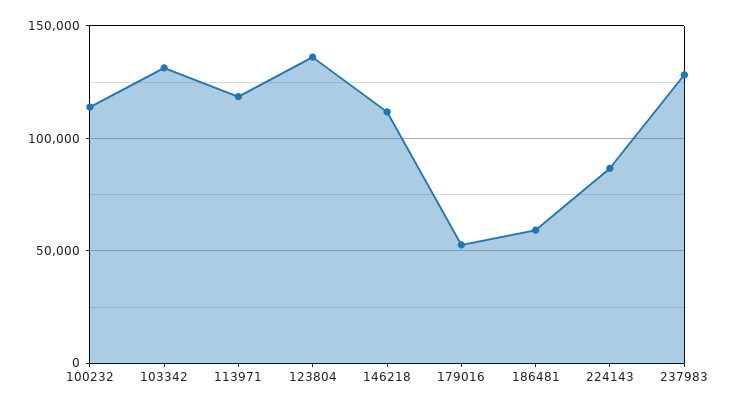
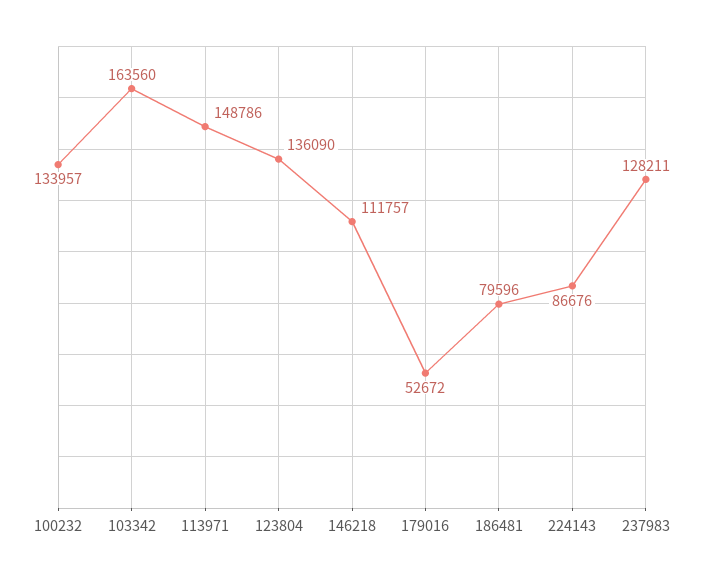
  {
-   "100232": 115000,
+   "100232": 133957,
-   "103342": 130000,
+   "103342": 163560,
-   "113971": 120000,
+   "113971": 148786,
    "123804": 136090,
    "146218": 111757,
    "179016": 52672,
-   "186481": 60000,
+   "186481": 79596,
    "224143": 86676,
    "237983": 128211
  }

